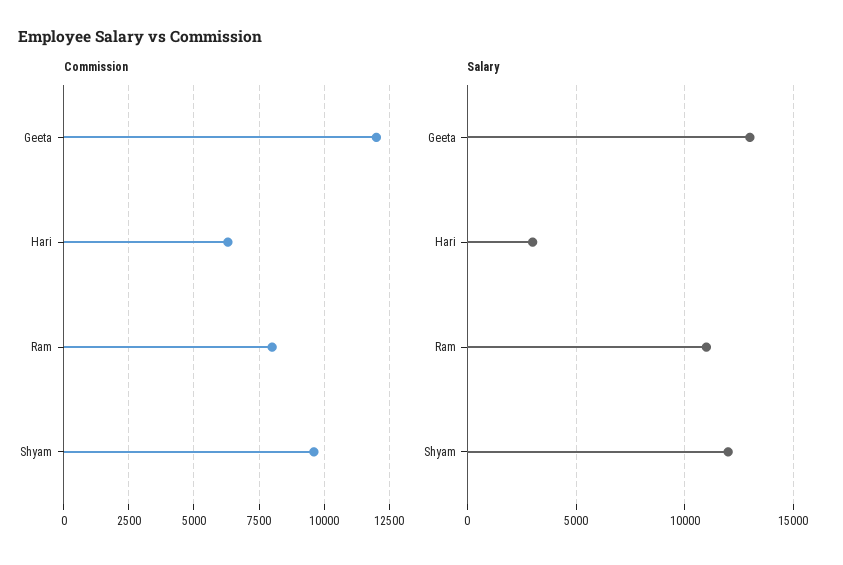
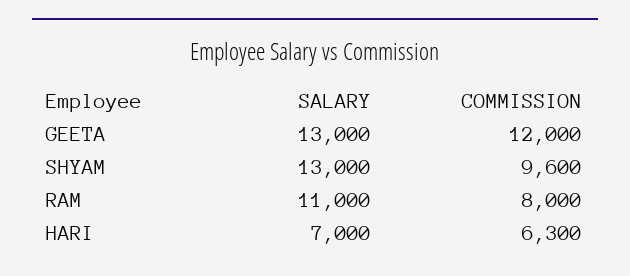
  {
    "Commission": {
      "Geeta": 12000,
      "Hari": 6300,
      "Ram": 8000,
      "Shyam": 9600
    },
    "Salary": {
      "Geeta": 13000,
-     "Hari": 3000,
+     "Hari": 7000,
      "Ram": 11000,
-     "Shyam": 12000
+     "Shyam": 13000
    }
  }

